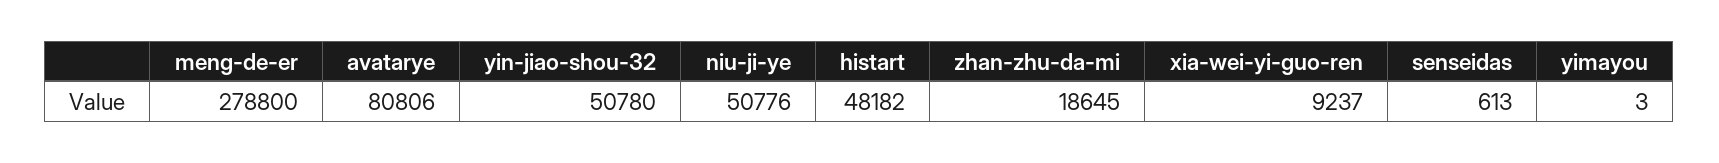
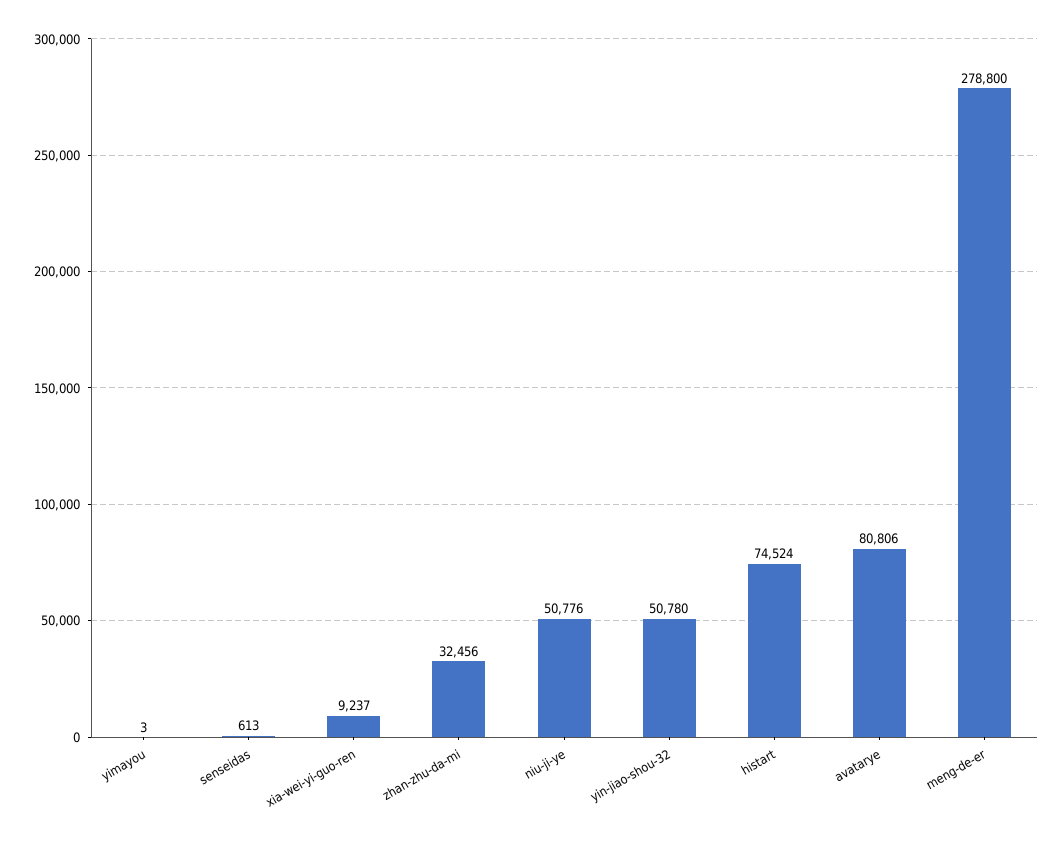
  {
    "meng-de-er": 278800,
    "avatarye": 80806,
    "yin-jiao-shou-32": 50780,
    "niu-ji-ye": 50776,
-   "histart": 48182,
+   "histart": 74524,
-   "zhan-zhu-da-mi": 18645,
+   "zhan-zhu-da-mi": 32456,
    "xia-wei-yi-guo-ren": 9237,
    "senseidas": 613,
    "yimayou": 3
  }

